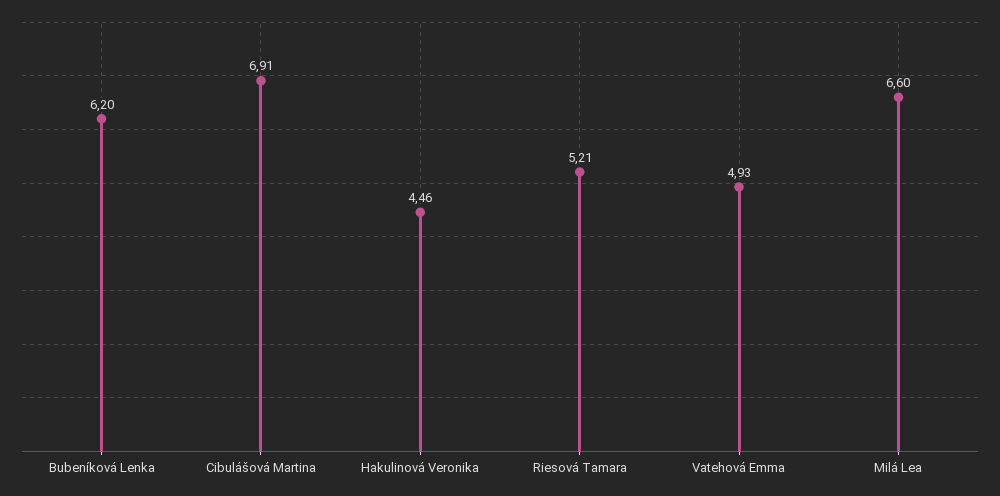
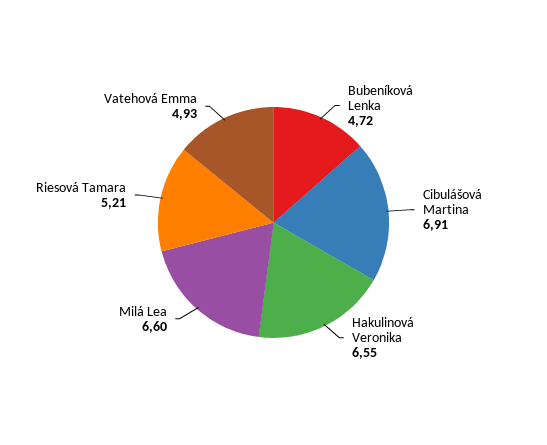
  {
-   "Bubeníková Lenka": 6.2,
+   "Bubeníková Lenka": 4.72,
    "Cibulášová Martina": 6.91,
-   "Hakulinová Veronika": 4.46,
+   "Hakulinová Veronika": 6.55,
    "Riesová Tamara": 5.21,
    "Vatehová Emma": 4.93,
    "Milá Lea": 6.6
  }

